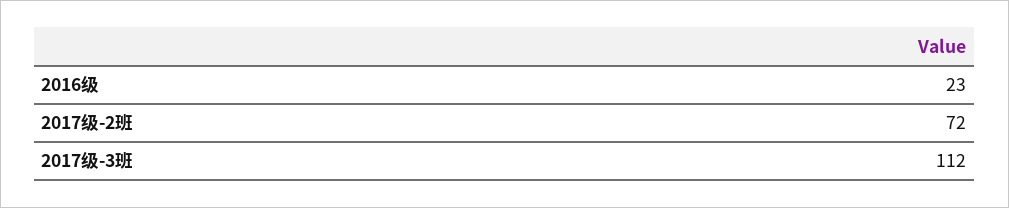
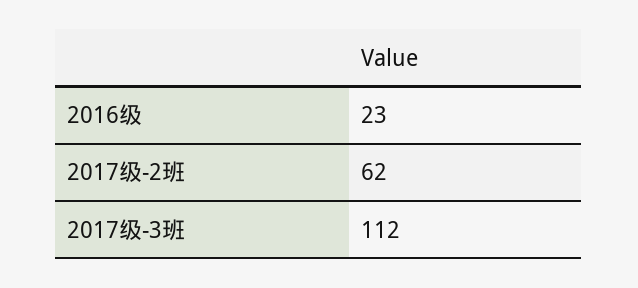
  {
    "2016级": 23,
-   "2017级-2班": 72,
+   "2017级-2班": 62,
    "2017级-3班": 112
  }

